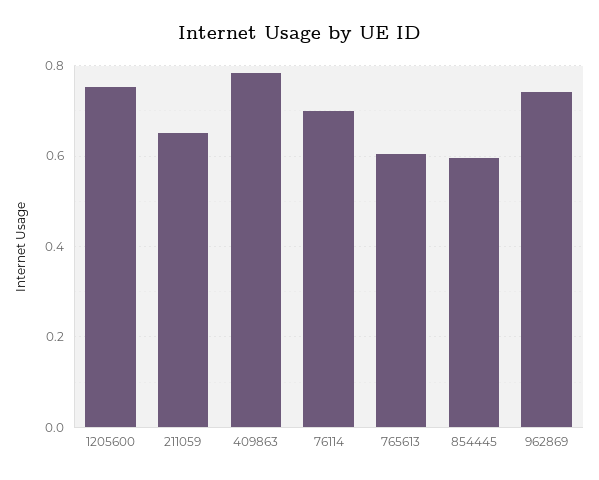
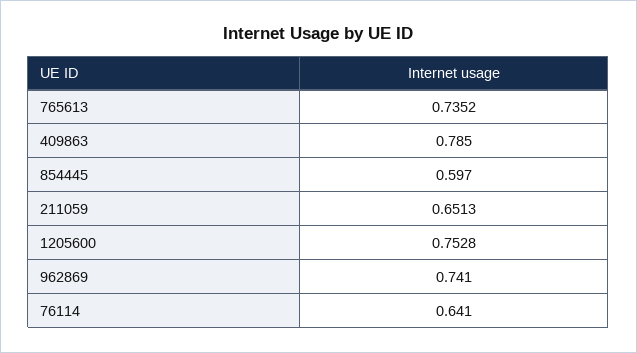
  {
    "1205600": 0.7528,
    "211059": 0.6513,
    "409863": 0.785,
-   "76114": 0.7,
+   "76114": 0.641,
-   "765613": 0.6,
+   "765613": 0.7352,
    "854445": 0.597,
    "962869": 0.741
  }

